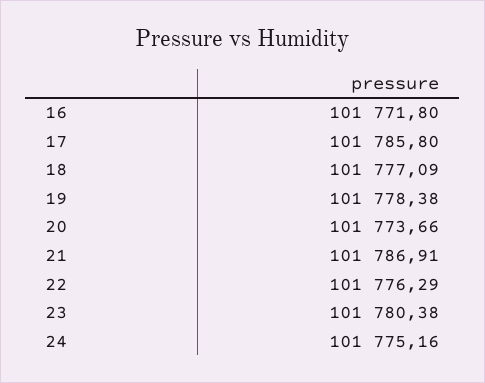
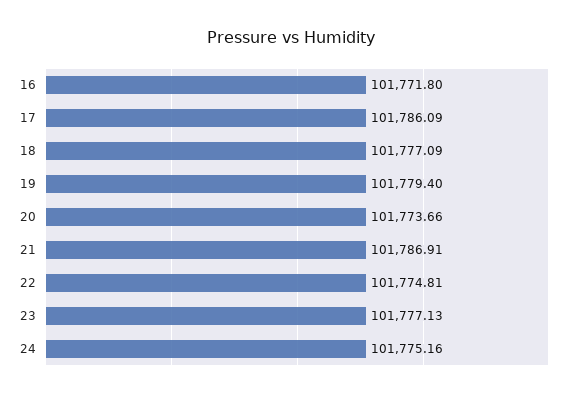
  {
    "16": 101771.8,
-   "17": 101785.8,
+   "17": 101786.09,
    "18": 101777.09,
-   "19": 101778.38,
+   "19": 101779.4,
    "20": 101773.66,
    "21": 101786.91,
-   "22": 101776.29,
+   "22": 101774.81,
-   "23": 101780.38,
+   "23": 101777.13,
    "24": 101775.16
  }

